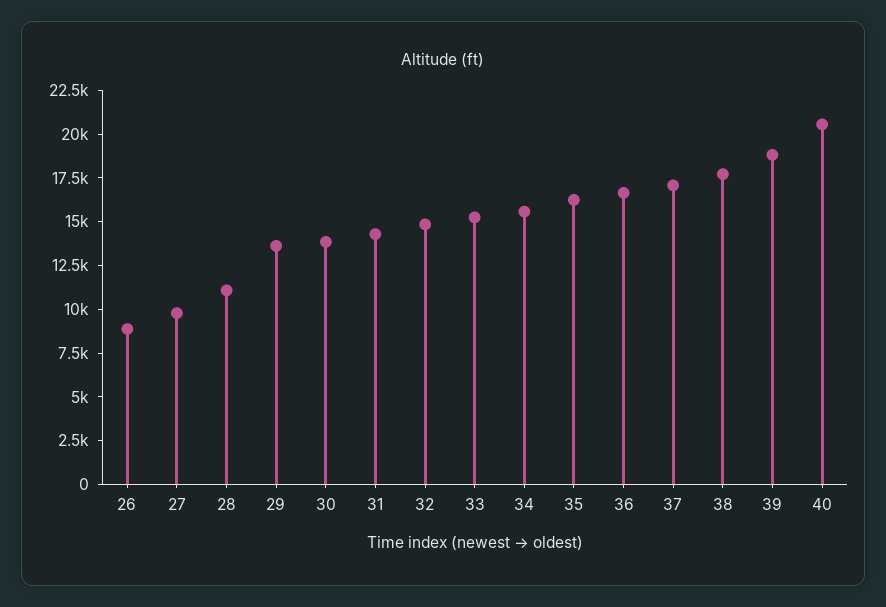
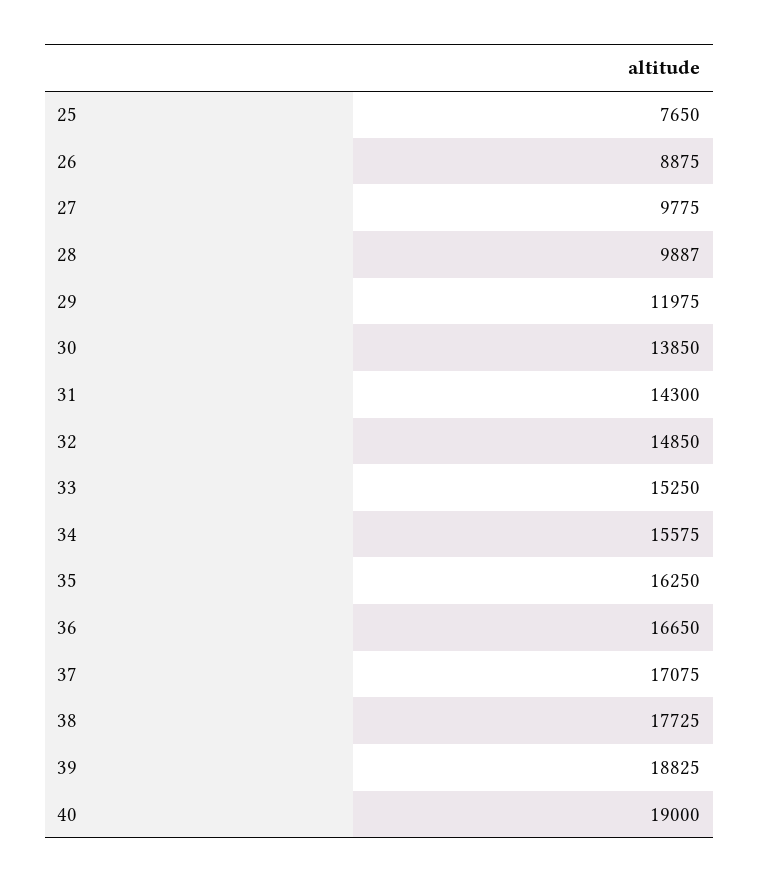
  {
    "26": 8875,
    "27": 9775,
-   "28": 11000,
+   "28": 9887,
-   "29": 13500,
+   "29": 11975,
    "30": 13850,
    "31": 14300,
    "32": 14850,
    "33": 15250,
    "34": 15575,
    "35": 16250,
    "36": 16650,
    "37": 17075,
    "38": 17725,
    "39": 18825,
-   "40": 20500
+   "40": 19000,
+   "25": 7650
  }

